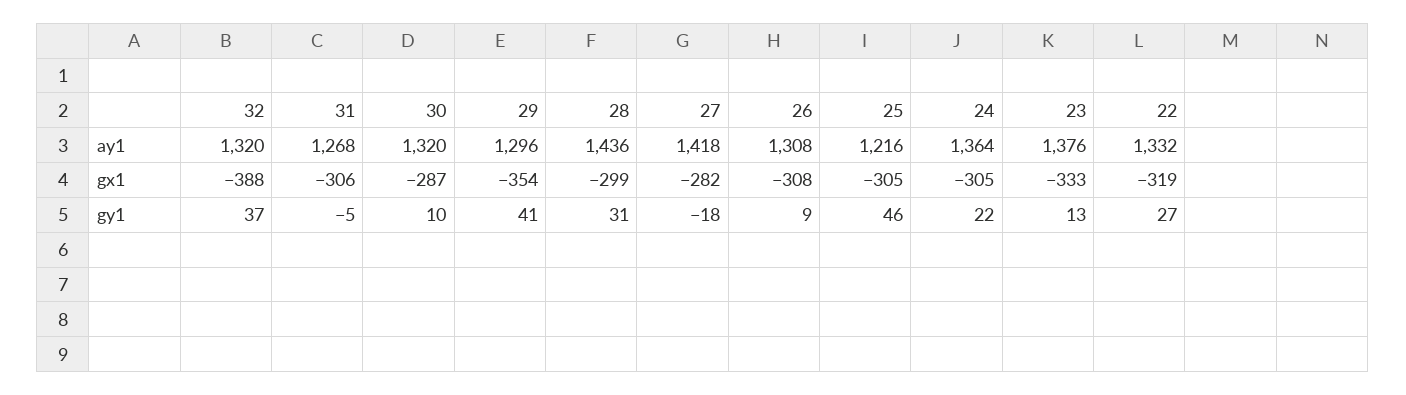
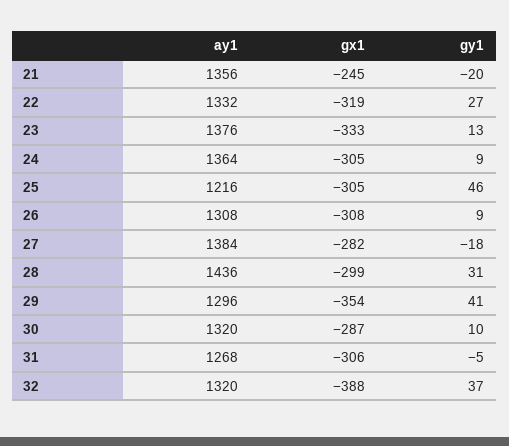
  {
    "32": {
      "ay1": 1320,
      "gx1": -388,
      "gy1": 37
    },
    "31": {
      "ay1": 1268,
      "gx1": -306,
      "gy1": -5
    },
    "30": {
      "ay1": 1320,
      "gx1": -287,
      "gy1": 10
    },
    "29": {
      "ay1": 1296,
      "gx1": -354,
      "gy1": 41
    },
    "28": {
      "ay1": 1436,
      "gx1": -299,
      "gy1": 31
    },
    "27": {
-     "ay1": 1418,
+     "ay1": 1384,
      "gx1": -282,
      "gy1": -18
    },
    "26": {
      "ay1": 1308,
      "gx1": -308,
      "gy1": 9
    },
    "25": {
      "ay1": 1216,
      "gx1": -305,
      "gy1": 46
    },
    "24": {
      "ay1": 1364,
      "gx1": -305,
-     "gy1": 22
+     "gy1": 9
    },
    "23": {
      "ay1": 1376,
      "gx1": -333,
      "gy1": 13
    },
    "22": {
      "ay1": 1332,
      "gx1": -319,
      "gy1": 27
-   }
+   },
+   "21": {
+     "ay1": 1356,
+     "gx1": -245,
+     "gy1": -20
+   }
  }

